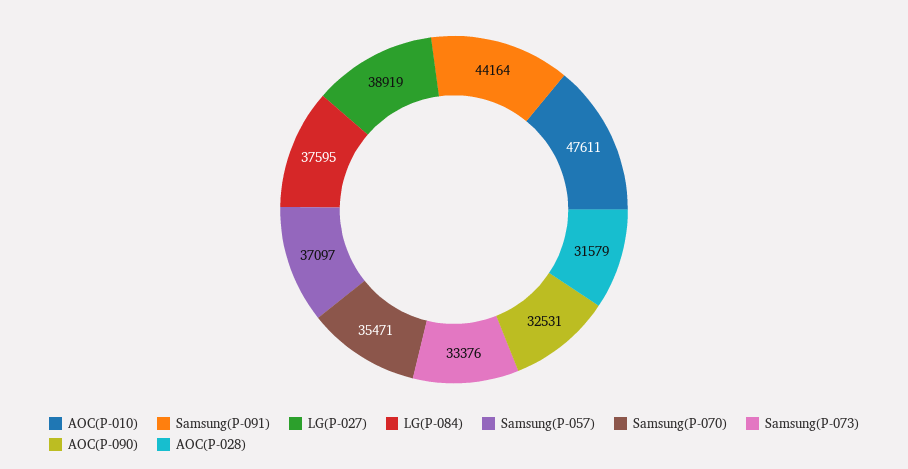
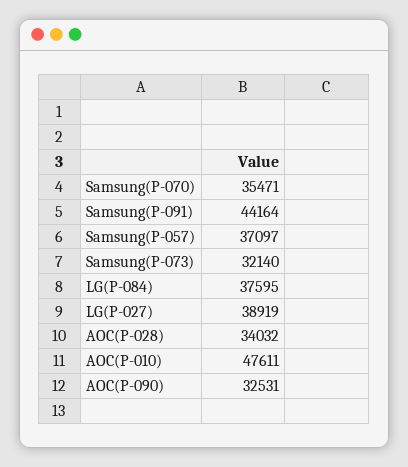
  {
    "AOC(P-010)": 47611,
    "Samsung(P-091)": 44164,
    "LG(P-027)": 38919,
    "LG(P-084)": 37595,
    "Samsung(P-057)": 37097,
    "Samsung(P-070)": 35471,
-   "Samsung(P-073)": 33376,
+   "Samsung(P-073)": 32140,
    "AOC(P-090)": 32531,
-   "AOC(P-028)": 31579
+   "AOC(P-028)": 34032
  }

